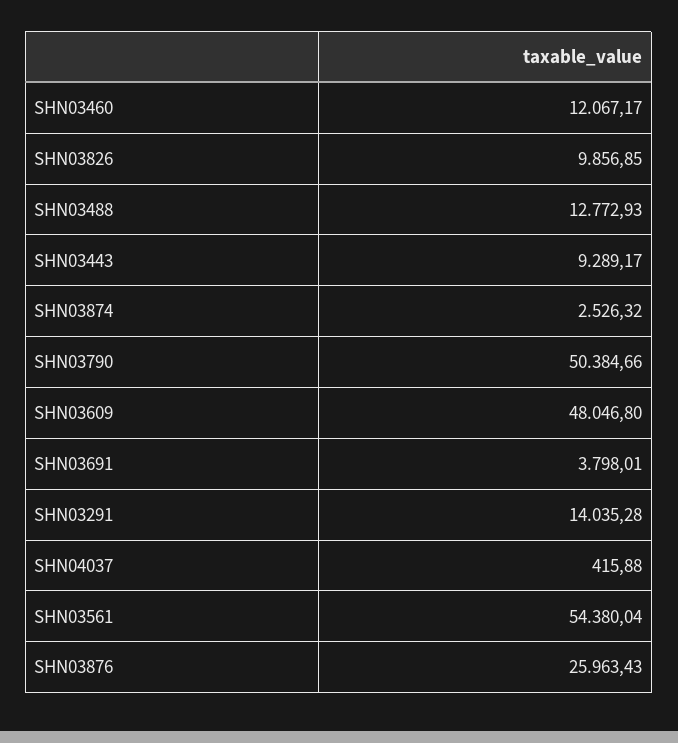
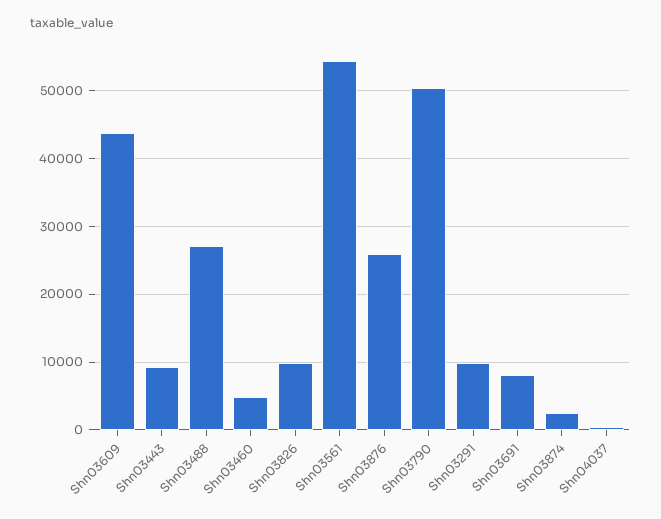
  {
-   "SHN03460": 12067.17,
+   "SHN03460": 5000,
    "SHN03826": 9856.85,
-   "SHN03488": 12772.93,
+   "SHN03488": 27000,
    "SHN03443": 9289.17,
    "SHN03874": 2526.32,
    "SHN03790": 50384.66,
-   "SHN03609": 48046.8,
+   "SHN03609": 44000,
-   "SHN03691": 3798.01,
+   "SHN03691": 8000,
-   "SHN03291": 14035.28,
+   "SHN03291": 10000,
    "SHN04037": 415.88,
    "SHN03561": 54380.04,
    "SHN03876": 25963.43
  }

